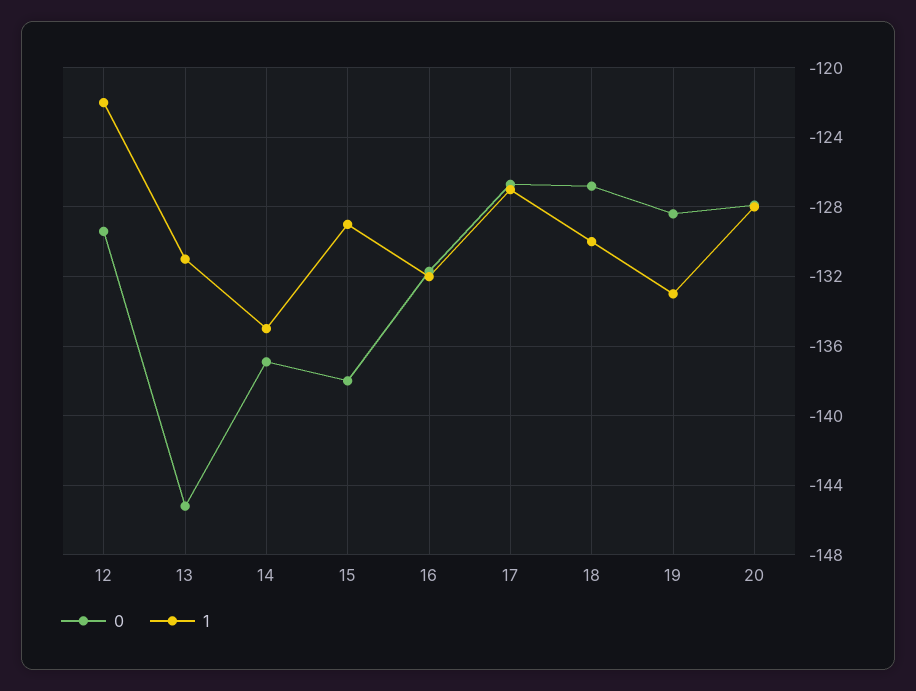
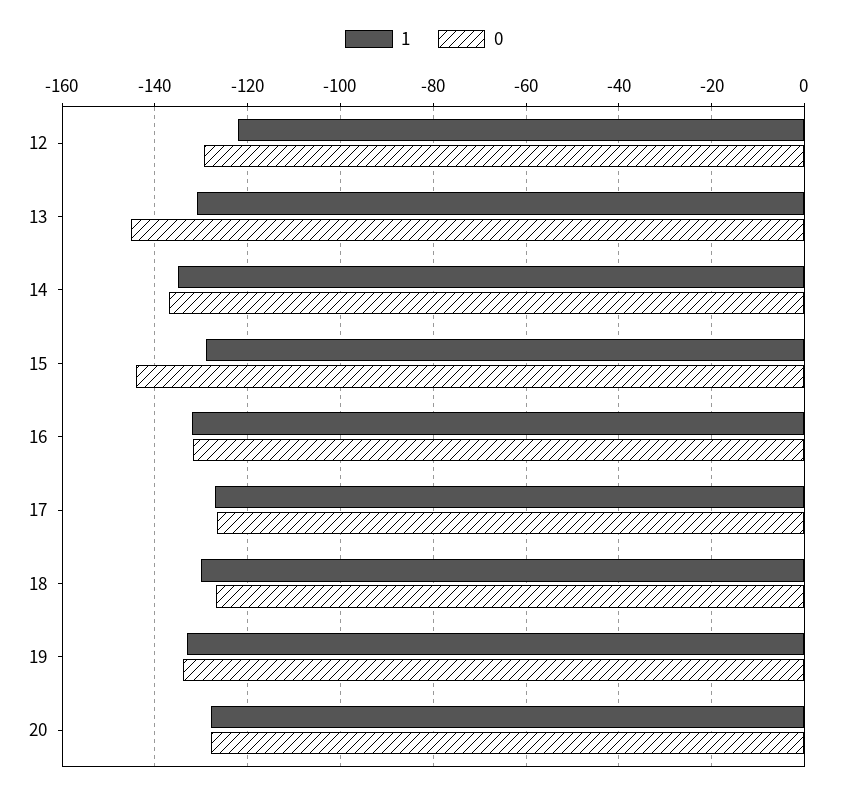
  {
    "0": {
      "12": -129.5,
      "13": -145,
      "14": -137,
-     "15": -138,
+     "15": -144,
      "16": -131.5,
      "17": -126.5,
      "18": -127,
-     "19": -128.5,
+     "19": -134,
      "20": -128
    },
    "1": {
      "12": -122,
      "13": -131,
      "14": -135,
      "15": -129,
      "16": -132,
      "17": -127,
      "18": -130,
      "19": -133,
      "20": -128
    }
  }

